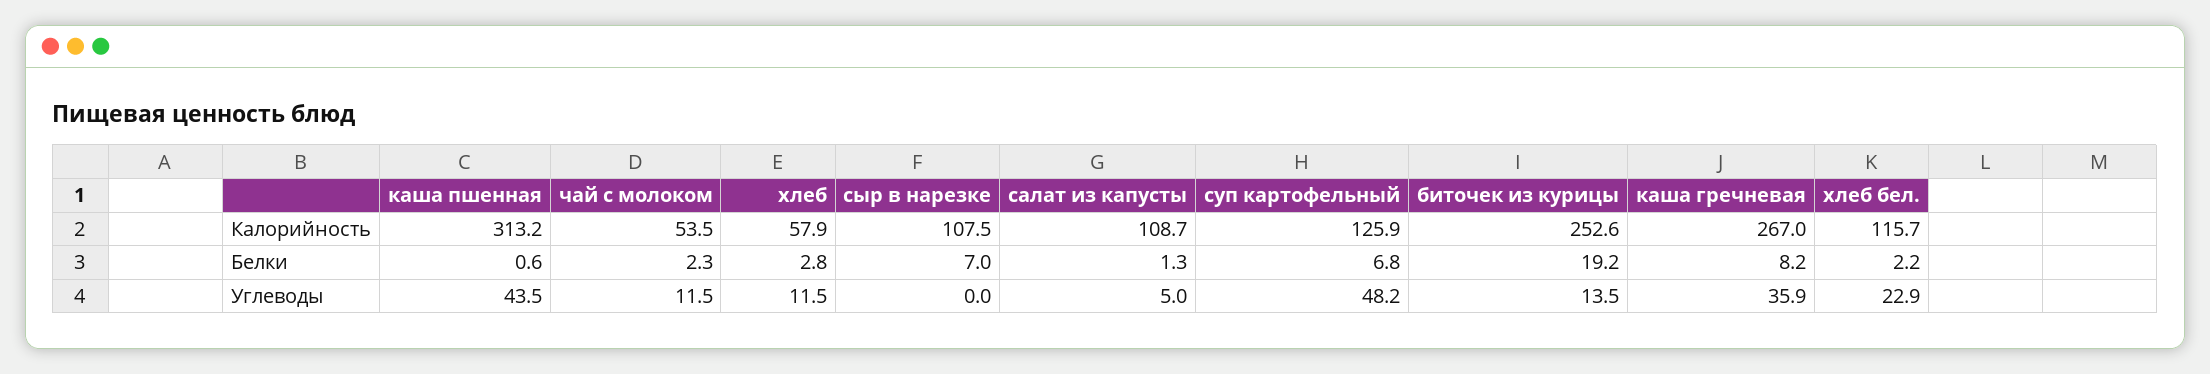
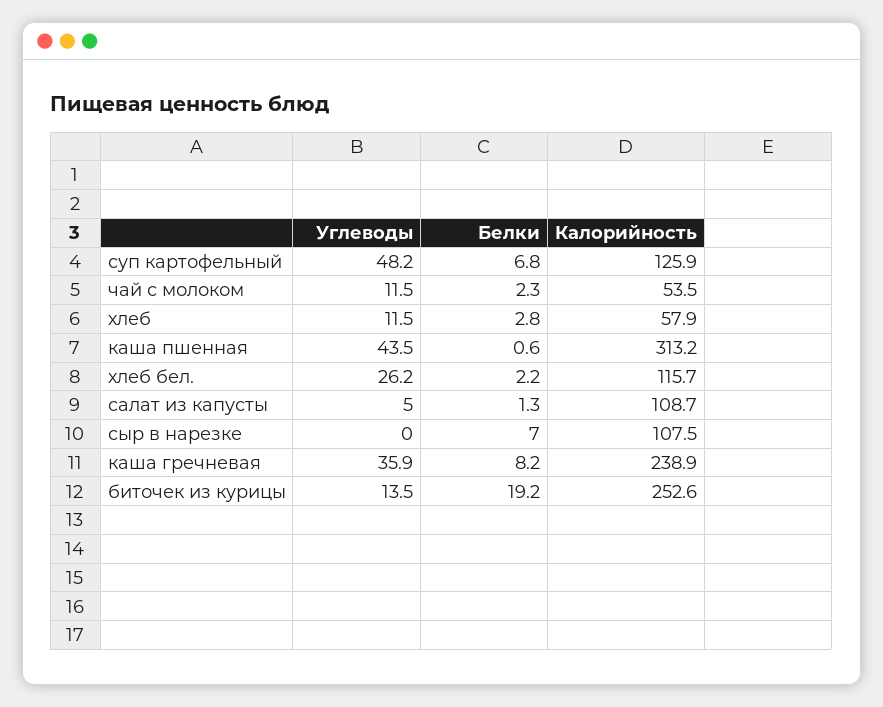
  {
    "каша пшенная": {
      "Калорийность": 313.2,
      "Белки": 0.6,
      "Углеводы": 43.5
    },
    "чай с молоком": {
      "Калорийность": 53.5,
      "Белки": 2.3,
      "Углеводы": 11.5
    },
    "хлеб": {
      "Калорийность": 57.9,
      "Белки": 2.8,
      "Углеводы": 11.5
    },
    "сыр в нарезке": {
      "Калорийность": 107.5,
      "Белки": 7,
      "Углеводы": 0
    },
    "салат из капусты": {
      "Калорийность": 108.7,
      "Белки": 1.3,
      "Углеводы": 5
    },
    "суп картофельный": {
      "Калорийность": 125.9,
      "Белки": 6.8,
      "Углеводы": 48.2
    },
    "биточек из курицы": {
      "Калорийность": 252.6,
      "Белки": 19.2,
      "Углеводы": 13.5
    },
    "каша гречневая": {
-     "Калорийность": 267,
+     "Калорийность": 238.9,
      "Белки": 8.2,
      "Углеводы": 35.9
    },
    "хлеб бел.": {
      "Калорийность": 115.7,
      "Белки": 2.2,
-     "Углеводы": 22.9
+     "Углеводы": 26.2
    }
  }

